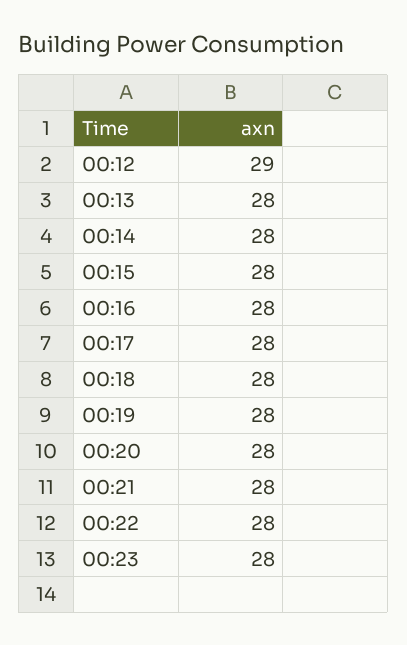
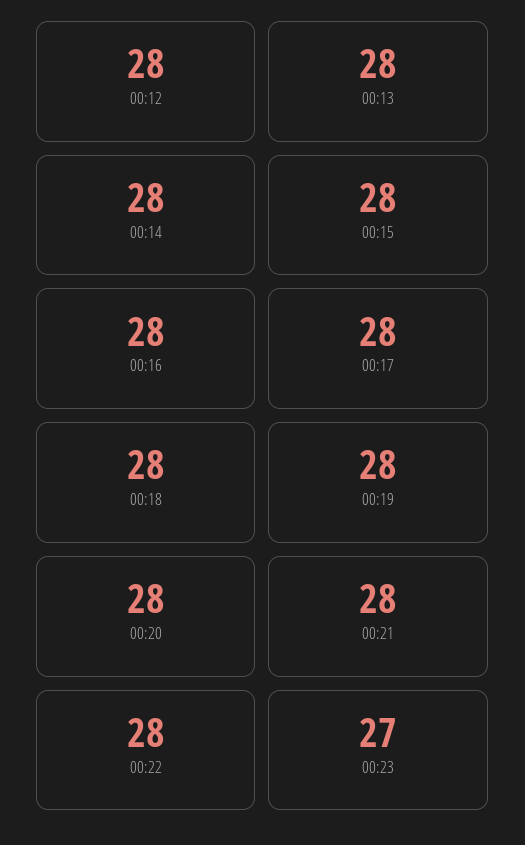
  {
-   "00:12": 29,
+   "00:12": 28,
    "00:13": 28,
    "00:14": 28,
    "00:15": 28,
    "00:16": 28,
    "00:17": 28,
    "00:18": 28,
    "00:19": 28,
    "00:20": 28,
    "00:21": 28,
    "00:22": 28,
-   "00:23": 28
+   "00:23": 27
  }

